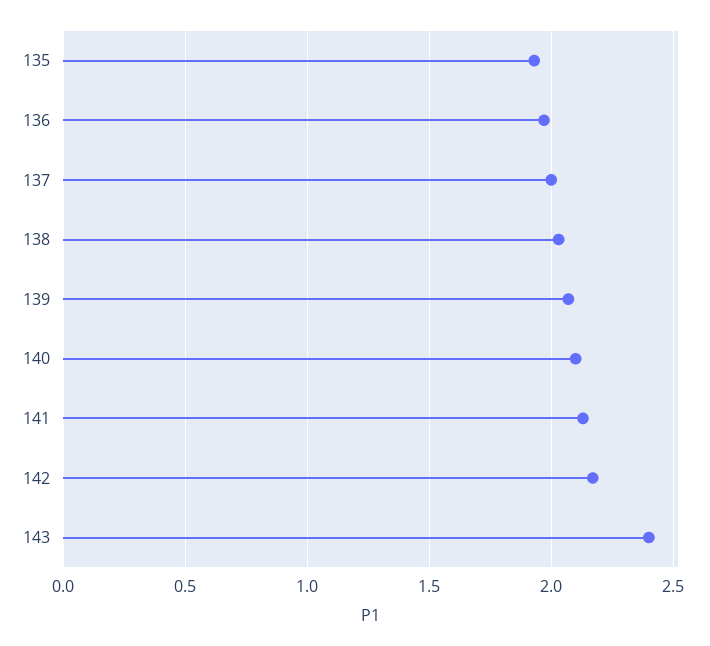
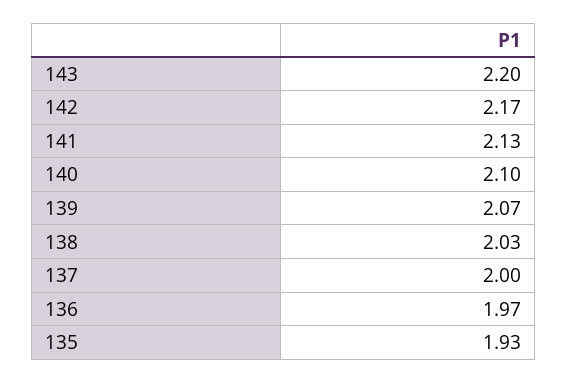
  {
    "135": 1.93,
    "136": 1.97,
    "137": 2,
    "138": 2.03,
    "139": 2.07,
    "140": 2.1,
    "141": 2.13,
    "142": 2.17,
-   "143": 2.4
+   "143": 2.2
  }

